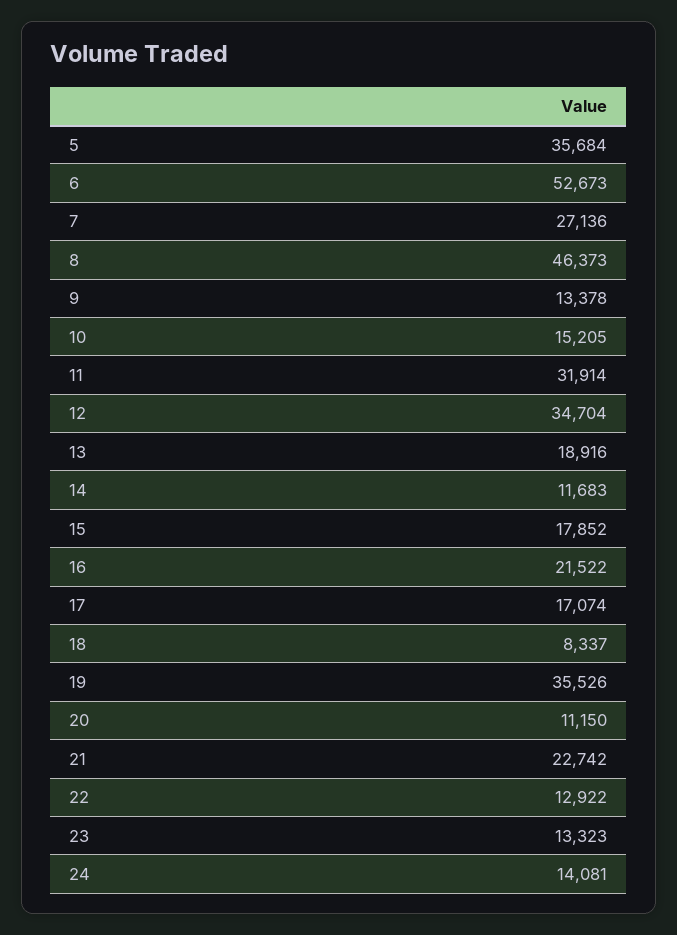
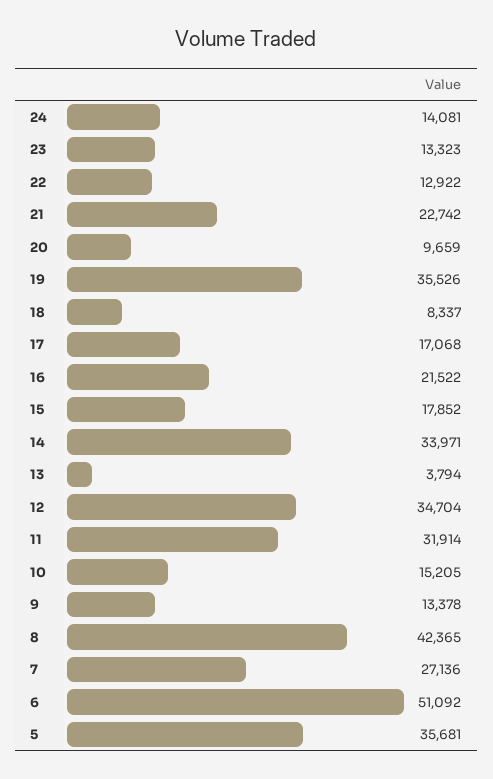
  {
-   "5": 35684,
+   "5": 35681,
-   "6": 52673,
+   "6": 51092,
    "7": 27136,
-   "8": 46373,
+   "8": 42365,
    "9": 13378,
    "10": 15205,
    "11": 31914,
    "12": 34704,
-   "13": 18916,
+   "13": 3794,
-   "14": 11683,
+   "14": 33971,
    "15": 17852,
    "16": 21522,
-   "17": 17074,
+   "17": 17068,
    "18": 8337,
    "19": 35526,
-   "20": 11150,
+   "20": 9659,
    "21": 22742,
    "22": 12922,
    "23": 13323,
    "24": 14081
  }

